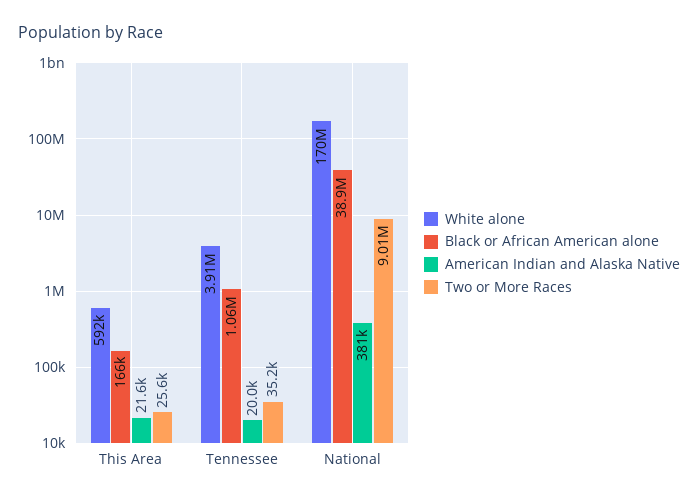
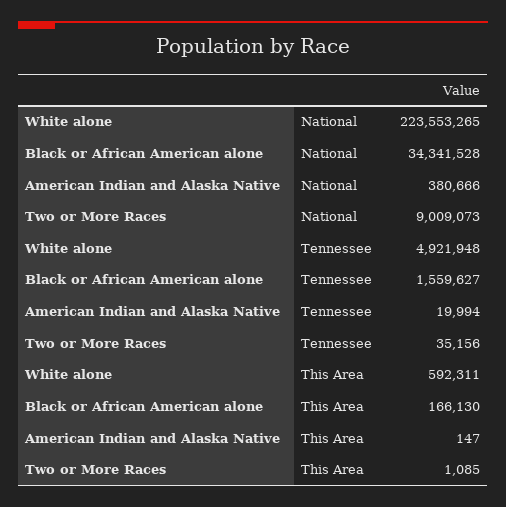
  {
    "White alone": {
      "This Area": 592311,
-     "Tennessee": 3910000,
+     "Tennessee": 4921948,
-     "National": 170000000
+     "National": 223553265
    },
    "Black or African American alone": {
      "This Area": 166130,
-     "Tennessee": 1060000,
+     "Tennessee": 1559627,
-     "National": 38900000
+     "National": 34341528
    },
    "American Indian and Alaska Native": {
-     "This Area": 21600,
+     "This Area": 147,
      "Tennessee": 19994,
      "National": 380666
    },
    "Two or More Races": {
-     "This Area": 25600,
+     "This Area": 1085,
      "Tennessee": 35156,
      "National": 9009073
    }
  }

